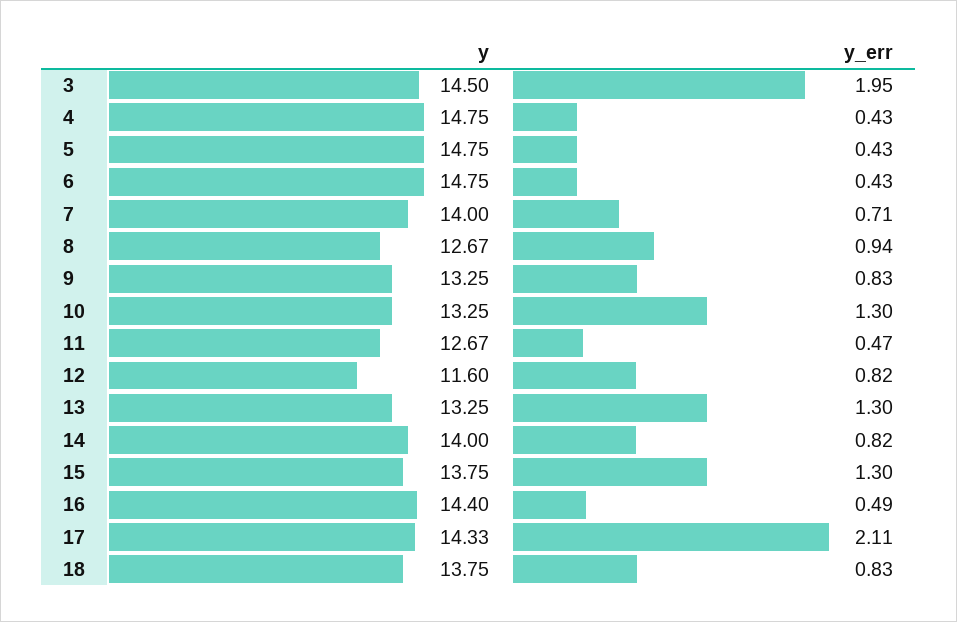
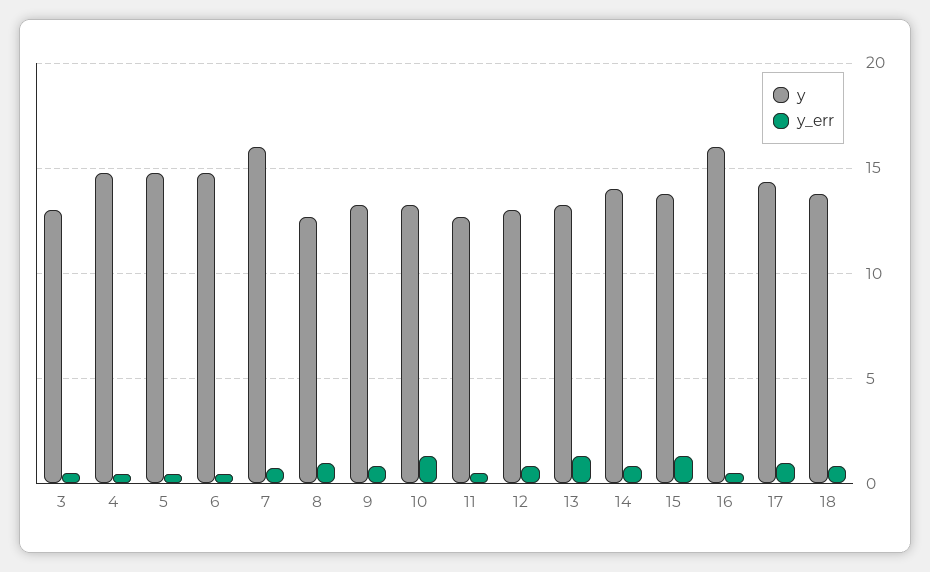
  {
    "y": {
-     "3": 14.5,
+     "3": 13,
      "4": 14.75,
      "5": 14.75,
      "6": 14.75,
-     "7": 14,
+     "7": 16,
      "8": 12.67,
      "9": 13.25,
      "10": 13.25,
      "11": 12.67,
-     "12": 11.6,
+     "12": 13,
      "13": 13.25,
      "14": 14,
      "15": 13.75,
-     "16": 14.4,
+     "16": 16,
      "17": 14.33,
      "18": 13.75
    },
    "y_err": {
-     "3": 1.95,
+     "3": 0.5,
      "4": 0.43,
      "5": 0.43,
      "6": 0.43,
      "7": 0.71,
      "8": 0.94,
      "9": 0.83,
      "10": 1.3,
      "11": 0.47,
      "12": 0.82,
      "13": 1.3,
      "14": 0.82,
      "15": 1.3,
      "16": 0.49,
-     "17": 2.11,
+     "17": 1,
      "18": 0.83
    }
  }

